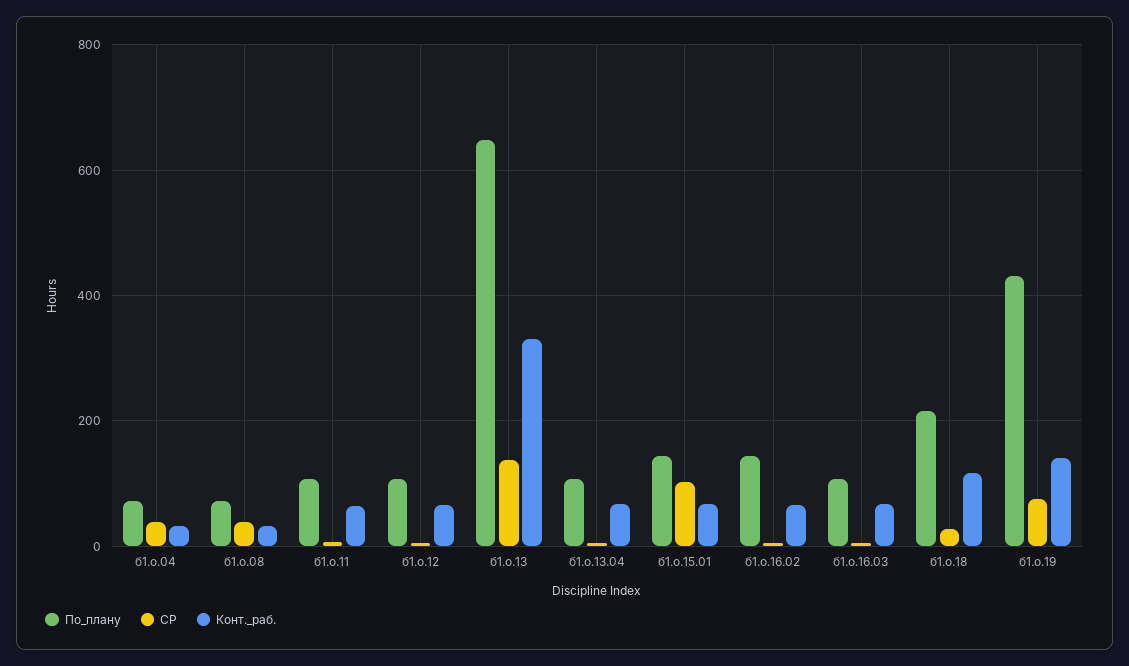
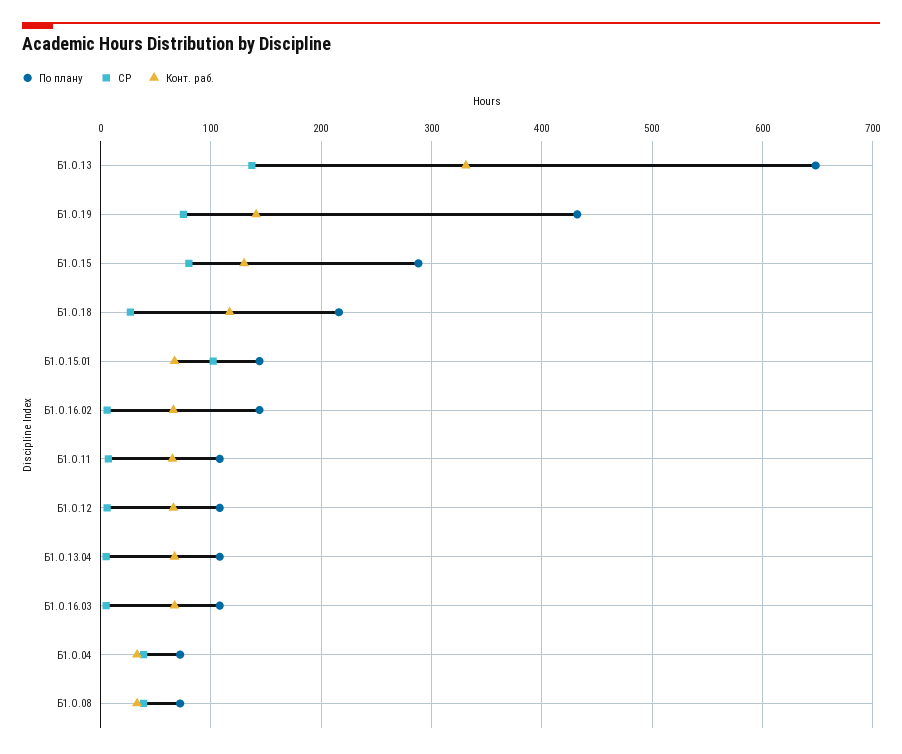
  {
    "По_плану": {
      "б1.о.04": 70,
      "б1.о.08": 70,
      "б1.о.11": 110,
      "б1.о.12": 110,
      "б1.о.13": 650,
      "б1.о.13.04": 110,
      "б1.о.15.01": 140,
      "б1.о.16.02": 140,
      "б1.о.16.03": 110,
      "б1.о.18": 220,
-     "б1.о.19": 430
+     "б1.о.19": 430,
+     "Б1.О.15": 290
    },
    "СР": {
      "б1.о.04": 40,
      "б1.о.08": 40,
      "б1.о.11": 10,
      "б1.о.12": 10,
      "б1.о.13": 140,
      "б1.о.13.04": 10,
      "б1.о.15.01": 100,
      "б1.о.16.02": 10,
      "б1.о.16.03": 10,
      "б1.о.18": 30,
-     "б1.о.19": 80
+     "б1.о.19": 80,
+     "Б1.О.15": 80
    },
    "Конт._раб.": {
      "б1.о.04": 30,
      "б1.о.08": 30,
      "б1.о.11": 70,
      "б1.о.12": 70,
      "б1.о.13": 330,
      "б1.о.13.04": 70,
      "б1.о.15.01": 70,
      "б1.о.16.02": 70,
      "б1.о.16.03": 70,
      "б1.о.18": 120,
-     "б1.о.19": 140
+     "б1.о.19": 140,
+     "Б1.О.15": 130
    }
  }

